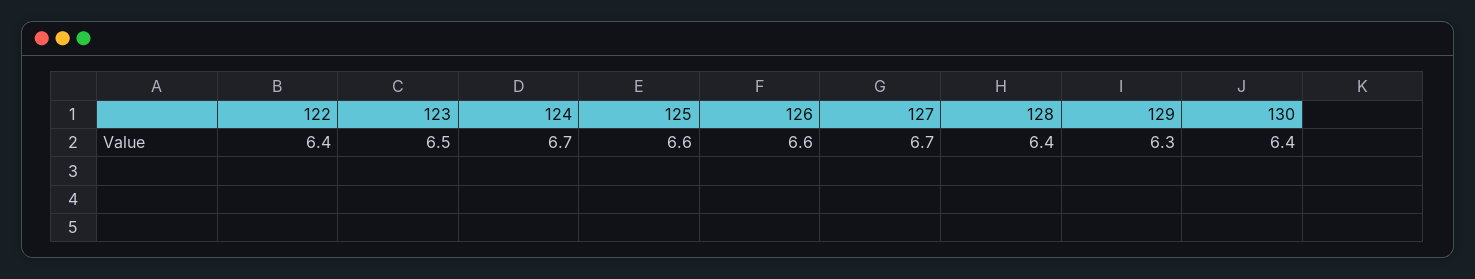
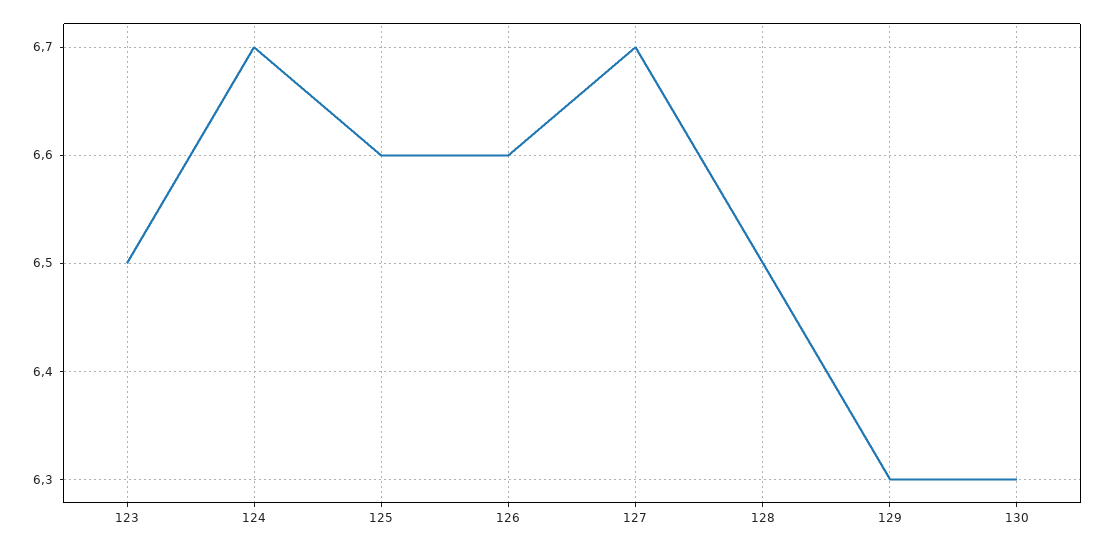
  {
-   "122": 6.4,
    "123": 6.5,
    "124": 6.7,
    "125": 6.6,
    "126": 6.6,
    "127": 6.7,
-   "128": 6.4,
+   "128": 6.5,
    "129": 6.3,
-   "130": 6.4
+   "130": 6.3
  }

